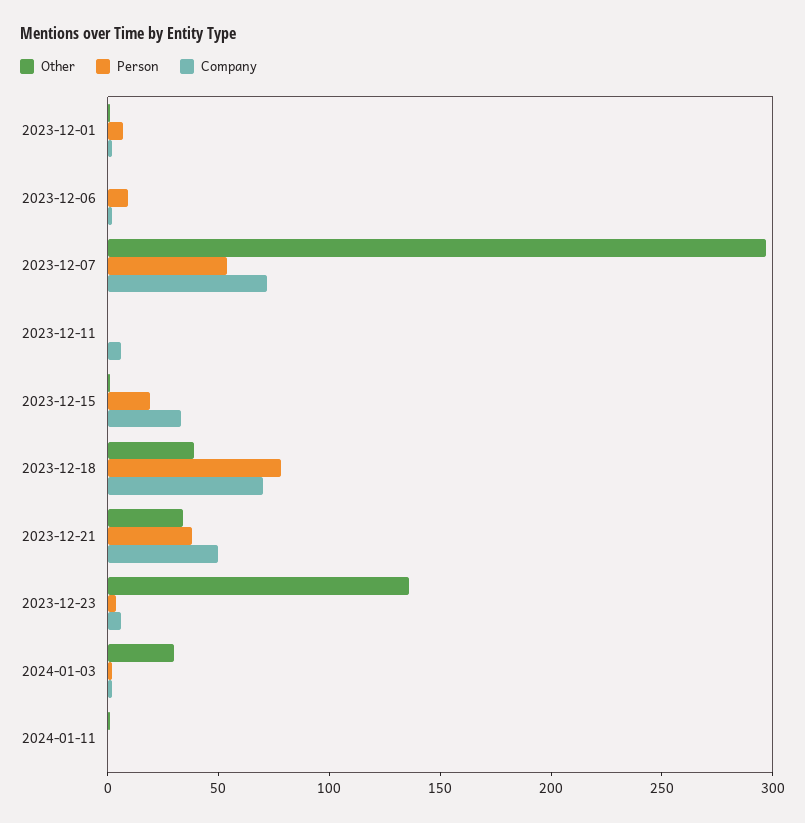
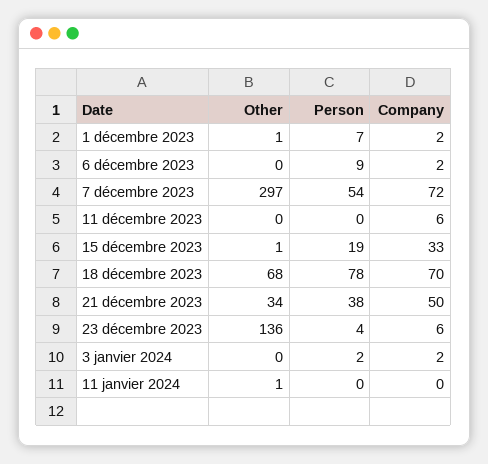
  {
    "Other": {
      "2023-12-01": 1,
      "2023-12-06": 0,
      "2023-12-07": 297,
      "2023-12-11": 0,
      "2023-12-15": 1,
-     "2023-12-18": 40,
+     "2023-12-18": 68,
      "2023-12-21": 34,
      "2023-12-23": 136,
-     "2024-01-03": 30,
+     "2024-01-03": 0,
      "2024-01-11": 1
    },
    "Person": {
      "2023-12-01": 7,
      "2023-12-06": 9,
      "2023-12-07": 54,
      "2023-12-11": 0,
      "2023-12-15": 19,
      "2023-12-18": 78,
      "2023-12-21": 38,
      "2023-12-23": 4,
      "2024-01-03": 2,
      "2024-01-11": 0
    },
    "Company": {
      "2023-12-01": 2,
      "2023-12-06": 2,
      "2023-12-07": 72,
      "2023-12-11": 6,
      "2023-12-15": 33,
      "2023-12-18": 70,
      "2023-12-21": 50,
      "2023-12-23": 6,
      "2024-01-03": 2,
      "2024-01-11": 0
    }
  }

